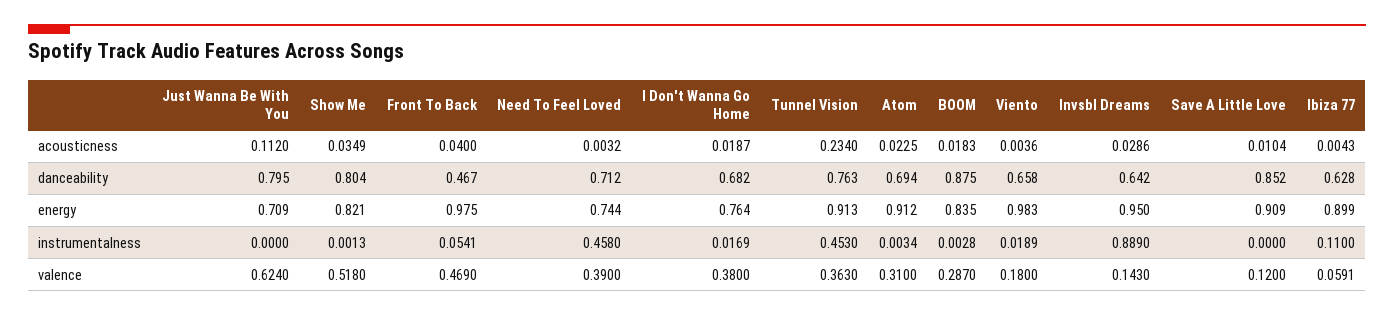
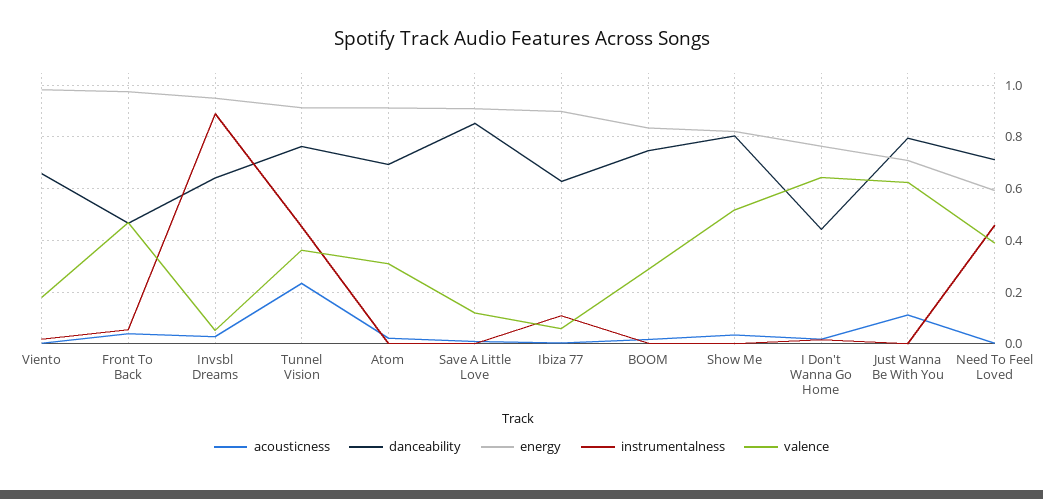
  {
    "acousticness": {
      "Just Wanna Be With You": 0.112,
      "Show Me": 0.0349,
      "Front To Back": 0.04,
      "Need To Feel Loved": 0.0032,
      "I Don't Wanna Go Home": 0.0187,
      "Tunnel Vision": 0.234,
      "Atom": 0.0225,
      "BOOM": 0.0183,
      "Viento": 0.0036,
      "Invsbl Dreams": 0.0286,
      "Save A Little Love": 0.0104,
      "Ibiza 77": 0.0043
    },
    "danceability": {
      "Just Wanna Be With You": 0.795,
      "Show Me": 0.804,
      "Front To Back": 0.467,
      "Need To Feel Loved": 0.712,
-     "I Don't Wanna Go Home": 0.682,
+     "I Don't Wanna Go Home": 0.45,
      "Tunnel Vision": 0.763,
      "Atom": 0.694,
-     "BOOM": 0.875,
+     "BOOM": 0.75,
      "Viento": 0.658,
      "Invsbl Dreams": 0.642,
      "Save A Little Love": 0.852,
      "Ibiza 77": 0.628
    },
    "energy": {
      "Just Wanna Be With You": 0.709,
      "Show Me": 0.821,
      "Front To Back": 0.975,
-     "Need To Feel Loved": 0.744,
+     "Need To Feel Loved": 0.6,
      "I Don't Wanna Go Home": 0.764,
      "Tunnel Vision": 0.913,
      "Atom": 0.912,
      "BOOM": 0.835,
      "Viento": 0.983,
      "Invsbl Dreams": 0.95,
      "Save A Little Love": 0.909,
      "Ibiza 77": 0.899
    },
    "instrumentalness": {
      "Just Wanna Be With You": 0,
      "Show Me": 0.0013,
      "Front To Back": 0.0541,
      "Need To Feel Loved": 0.458,
      "I Don't Wanna Go Home": 0.0169,
      "Tunnel Vision": 0.453,
      "Atom": 0.0034,
      "BOOM": 0.0028,
      "Viento": 0.0189,
      "Invsbl Dreams": 0.889,
      "Save A Little Love": 0,
      "Ibiza 77": 0.11
    },
    "valence": {
      "Just Wanna Be With You": 0.624,
      "Show Me": 0.518,
      "Front To Back": 0.469,
      "Need To Feel Loved": 0.39,
-     "I Don't Wanna Go Home": 0.38,
+     "I Don't Wanna Go Home": 0.65,
      "Tunnel Vision": 0.363,
      "Atom": 0.31,
      "BOOM": 0.287,
      "Viento": 0.18,
-     "Invsbl Dreams": 0.143,
+     "Invsbl Dreams": 0.05,
      "Save A Little Love": 0.12,
      "Ibiza 77": 0.0591
    }
  }

